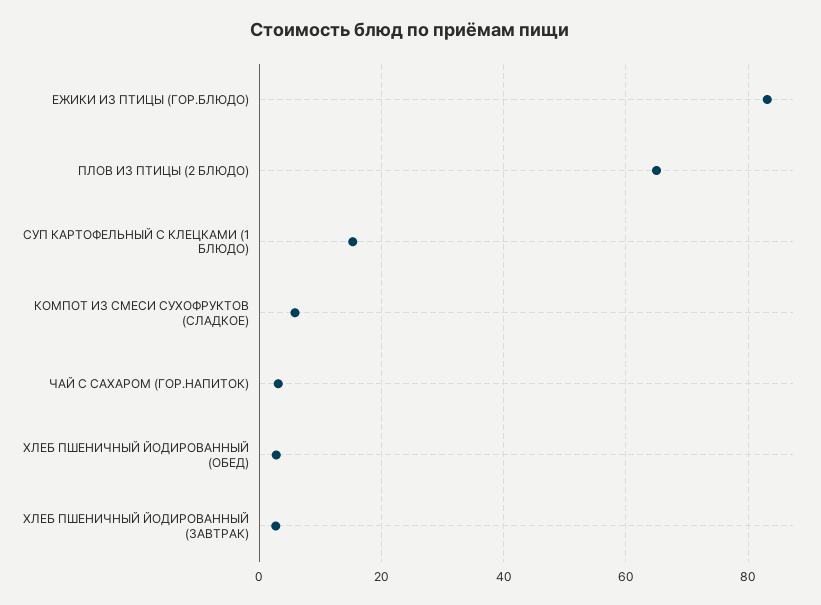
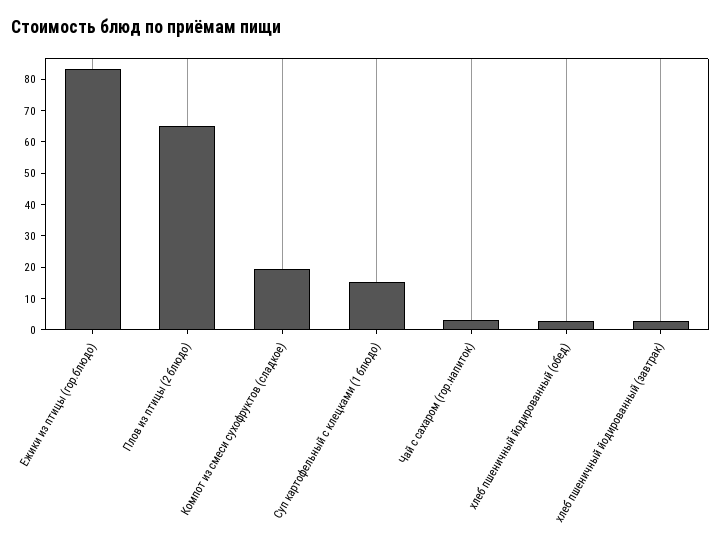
  {
    "ЕЖИКИ ИЗ ПТИЦЫ (ГОР.БЛЮДО)": 84,
    "ПЛОВ ИЗ ПТИЦЫ (2 БЛЮДО)": 66,
    "СУП КАРТОФЕЛЬНЫЙ С КЛЕЦКАМИ (1 БЛЮДО)": 16,
-   "КОМПОТ ИЗ СМЕСИ СУХОФРУКТОВ (СЛАДКОЕ)": 6,
+   "КОМПОТ ИЗ СМЕСИ СУХОФРУКТОВ (СЛАДКОЕ)": 20,
    "ЧАЙ С САХАРОМ (ГОР.НАПИТОК)": 4,
    "ХЛЕБ ПШЕНИЧНЫЙ ЙОДИРОВАННЫЙ (ОБЕД)": 2,
    "ХЛЕБ ПШЕНИЧНЫЙ ЙОДИРОВАННЫЙ (ЗАВТРАК)": 2
  }

